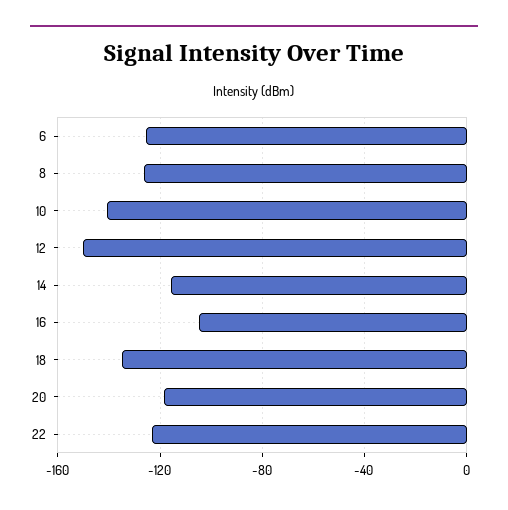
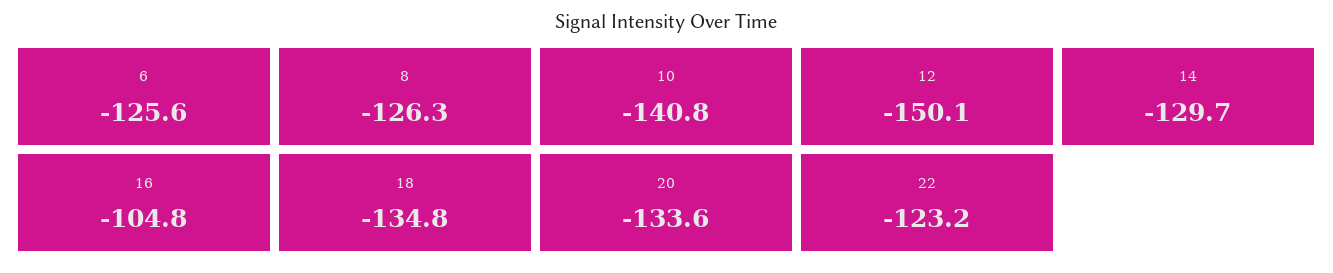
  {
    "6": -125.6,
    "8": -126.3,
    "10": -140.8,
    "12": -150.1,
-   "14": -115,
+   "14": -129.7,
    "16": -104.8,
    "18": -134.8,
-   "20": -120,
+   "20": -133.6,
    "22": -123.2
  }

